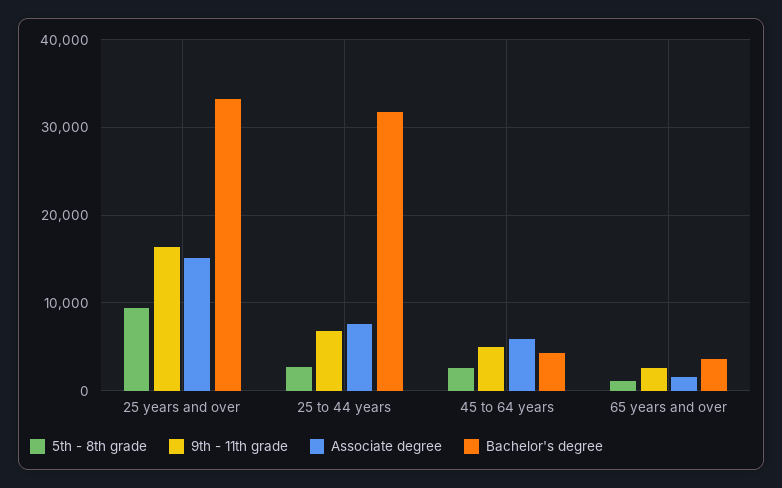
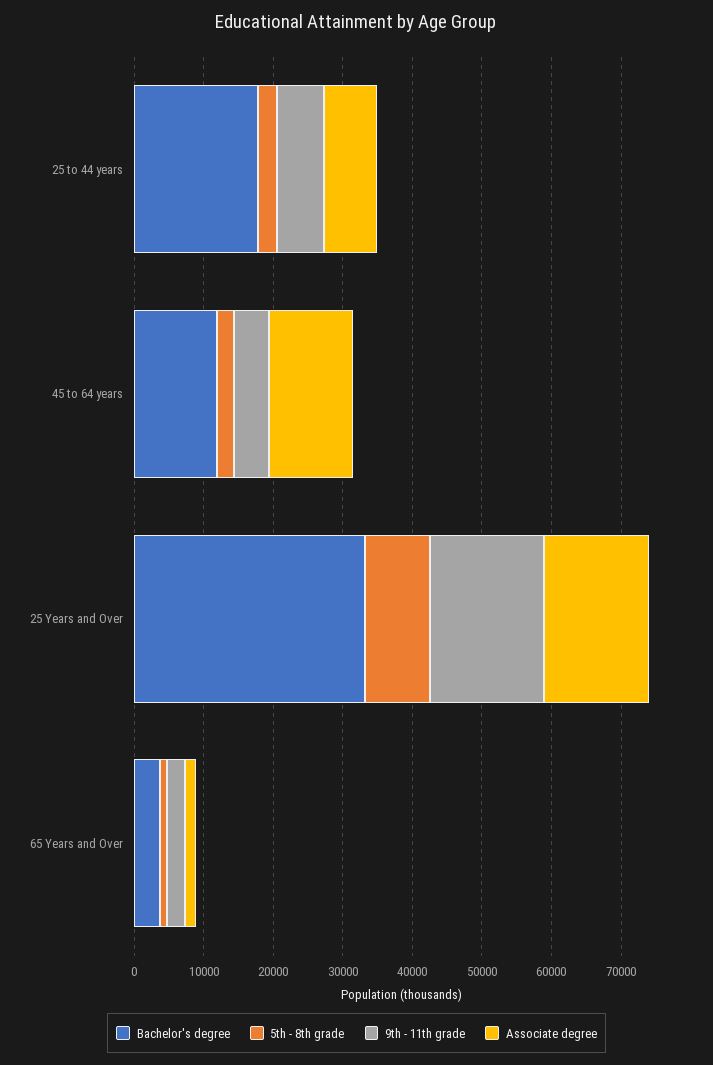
  {
    "5th - 8th grade": {
      "25 years and over": 9000,
      "25 to 44 years": 3000,
      "45 to 64 years": 3000,
      "65 years and over": 1000
    },
    "9th - 11th grade": {
      "25 years and over": 16000,
      "25 to 44 years": 7000,
      "45 to 64 years": 5000,
      "65 years and over": 3000
    },
    "Associate degree": {
      "25 years and over": 15000,
      "25 to 44 years": 8000,
-     "45 to 64 years": 6000,
+     "45 to 64 years": 12000,
      "65 years and over": 2000
    },
    "Bachelor's degree": {
      "25 years and over": 33000,
-     "25 to 44 years": 32000,
+     "25 to 44 years": 18000,
-     "45 to 64 years": 4000,
+     "45 to 64 years": 12000,
      "65 years and over": 4000
    }
  }

